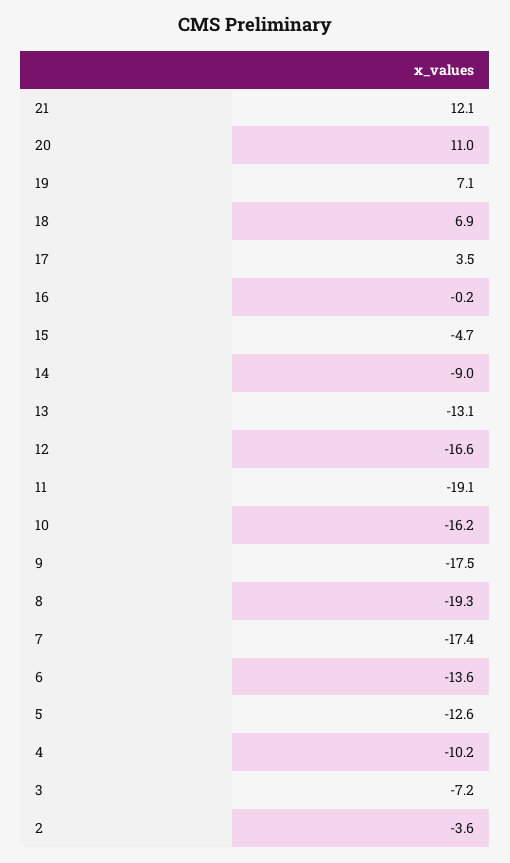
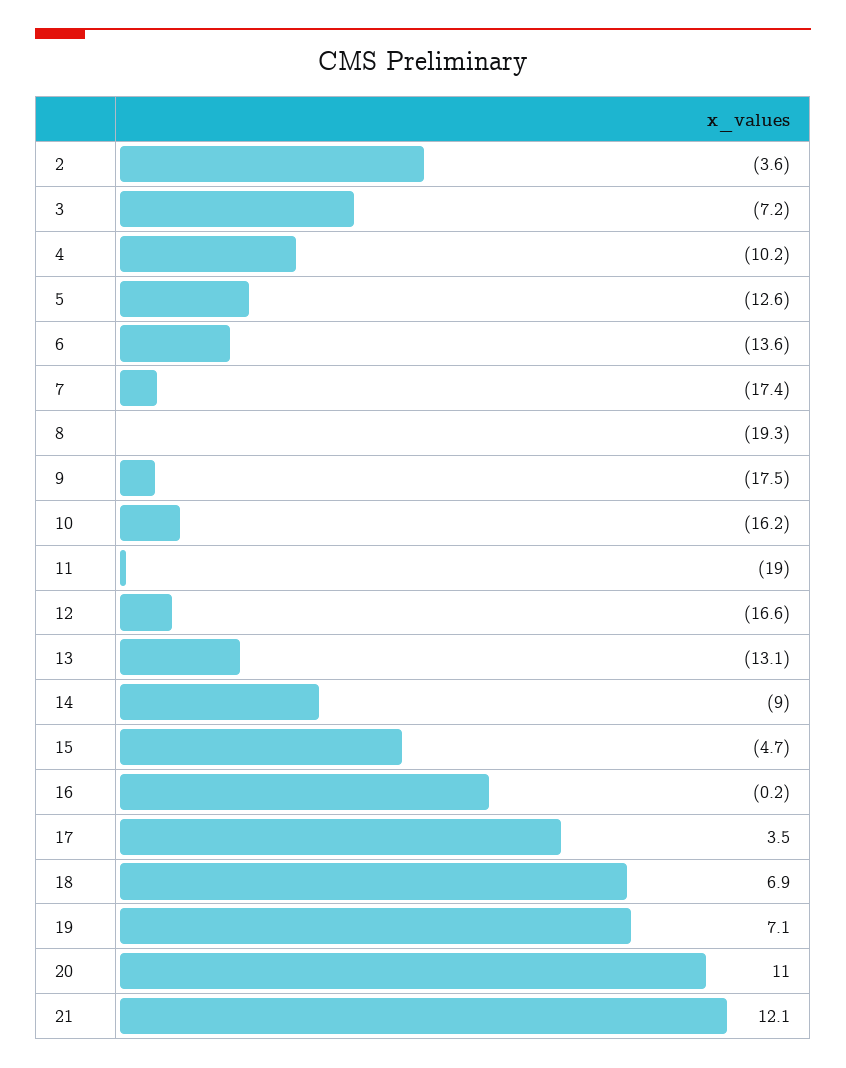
  {
    "21": 12.1,
    "20": 11,
    "19": 7.1,
    "18": 6.9,
    "17": 3.5,
    "16": -0.2,
    "15": -4.7,
    "14": -9,
    "13": -13.1,
    "12": -16.6,
-   "11": -19.1,
+   "11": -19,
    "10": -16.2,
    "9": -17.5,
    "8": -19.3,
    "7": -17.4,
    "6": -13.6,
    "5": -12.6,
    "4": -10.2,
    "3": -7.2,
    "2": -3.6
  }

